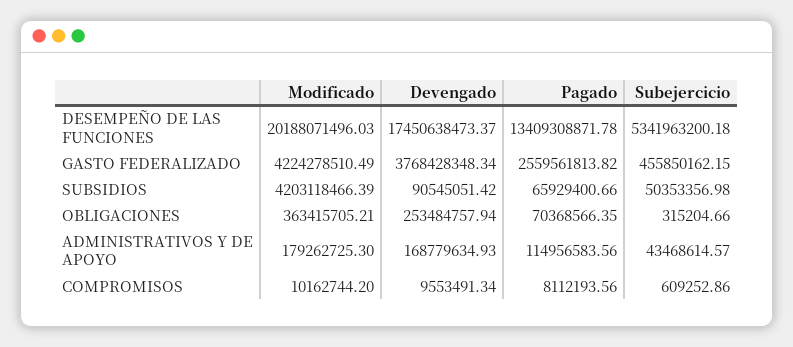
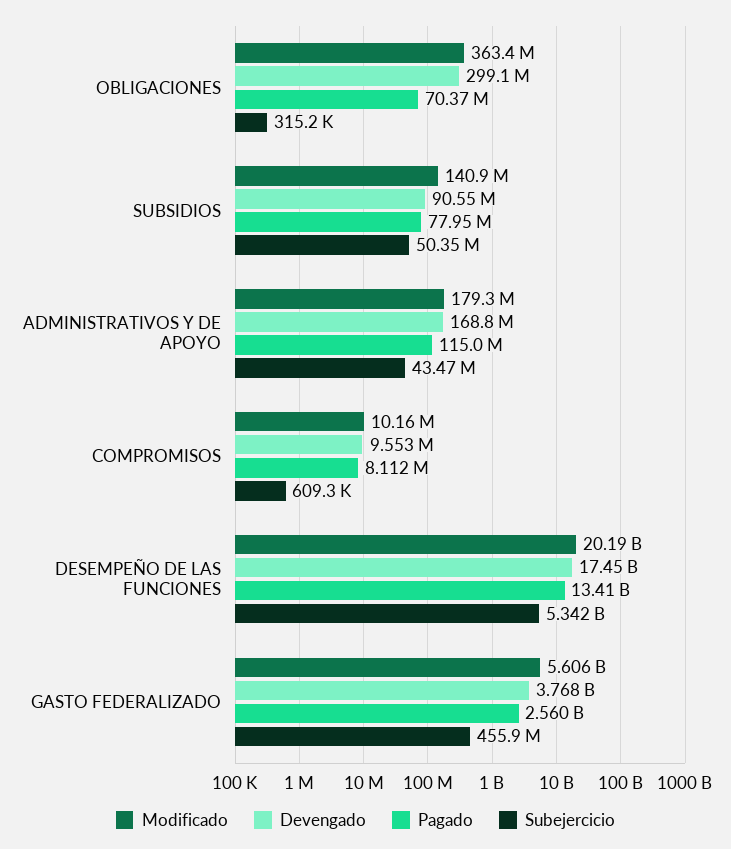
  {
    "Modificado": {
      "DESEMPEÑO DE LAS FUNCIONES": 20188071496.03,
-     "GASTO FEDERALIZADO": 4224278510.49,
+     "GASTO FEDERALIZADO": 5606000000,
-     "SUBSIDIOS": 4203118466.39,
+     "SUBSIDIOS": 140900000,
      "OBLIGACIONES": 363415705.21,
      "ADMINISTRATIVOS Y DE APOYO": 179262725.3,
      "COMPROMISOS": 10162744.2
    },
    "Devengado": {
      "DESEMPEÑO DE LAS FUNCIONES": 17450638473.37,
      "GASTO FEDERALIZADO": 3768428348.34,
      "SUBSIDIOS": 90545051.42,
-     "OBLIGACIONES": 253484757.94,
+     "OBLIGACIONES": 299100000,
      "ADMINISTRATIVOS Y DE APOYO": 168779634.93,
      "COMPROMISOS": 9553491.34
    },
    "Pagado": {
      "DESEMPEÑO DE LAS FUNCIONES": 13409308871.78,
      "GASTO FEDERALIZADO": 2559561813.82,
-     "SUBSIDIOS": 65929400.66,
+     "SUBSIDIOS": 77950000,
      "OBLIGACIONES": 70368566.35,
      "ADMINISTRATIVOS Y DE APOYO": 114956583.56,
      "COMPROMISOS": 8112193.56
    },
    "Subejercicio": {
      "DESEMPEÑO DE LAS FUNCIONES": 5341963200.18,
      "GASTO FEDERALIZADO": 455850162.15,
      "SUBSIDIOS": 50353356.98,
      "OBLIGACIONES": 315204.66,
      "ADMINISTRATIVOS Y DE APOYO": 43468614.57,
      "COMPROMISOS": 609252.86
    }
  }

